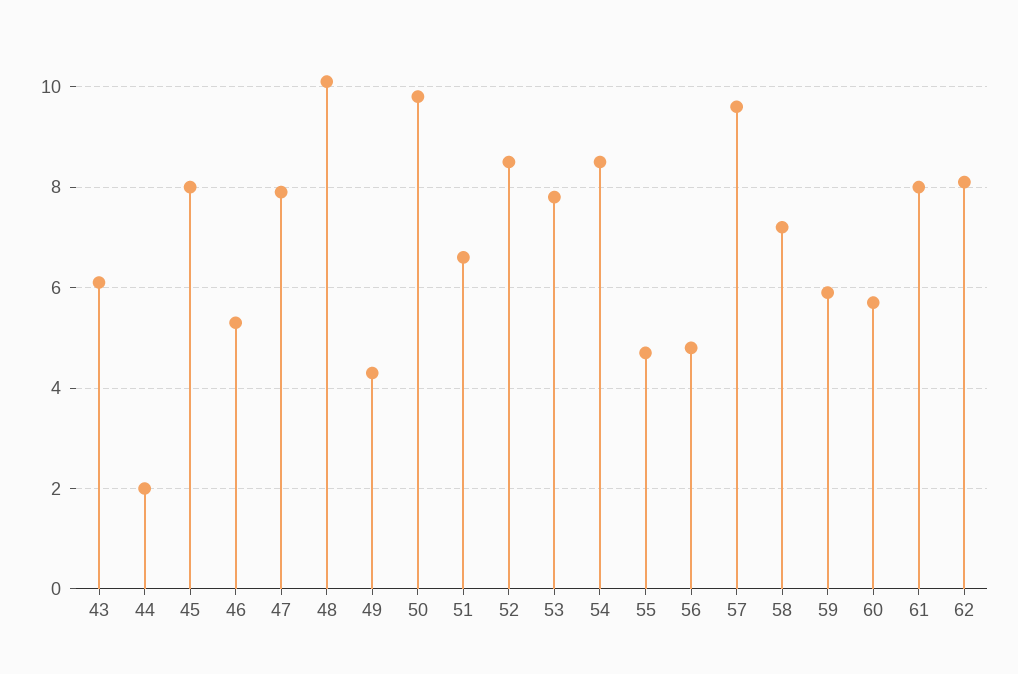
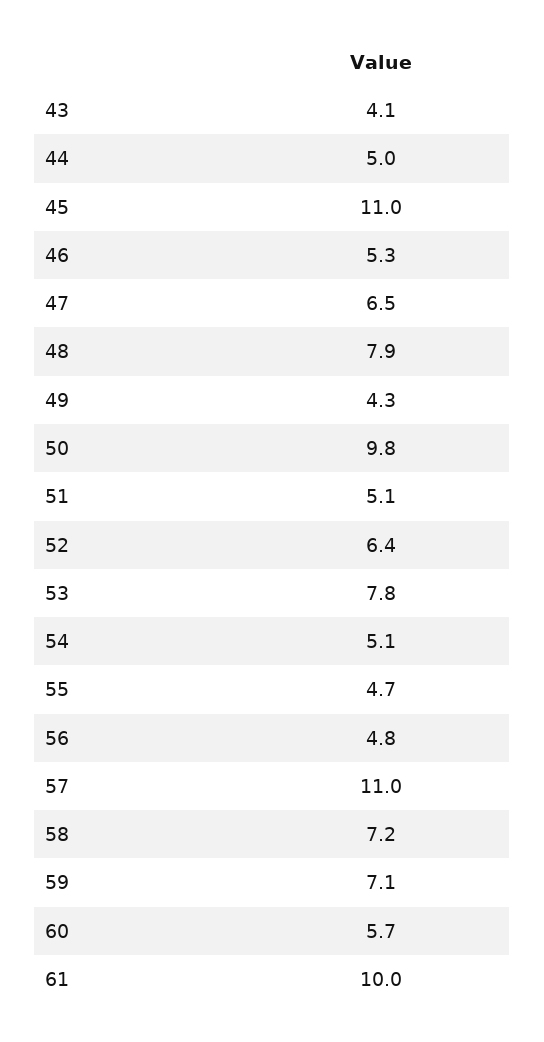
  {
-   "43": 6,
+   "43": 4.1,
-   "44": 2,
+   "44": 5,
-   "45": 8,
+   "45": 11,
    "46": 5.3,
-   "47": 8,
+   "47": 6.5,
-   "48": 10,
+   "48": 7.9,
    "49": 4.3,
    "50": 9.8,
-   "51": 6.5,
+   "51": 5.1,
-   "52": 8.5,
+   "52": 6.4,
    "53": 7.8,
-   "54": 8.5,
+   "54": 5.1,
    "55": 4.7,
    "56": 4.8,
-   "57": 9.5,
+   "57": 11,
    "58": 7.2,
-   "59": 6,
+   "59": 7.1,
    "60": 5.7,
-   "61": 8,
+   "61": 10
-   "62": 8
  }

